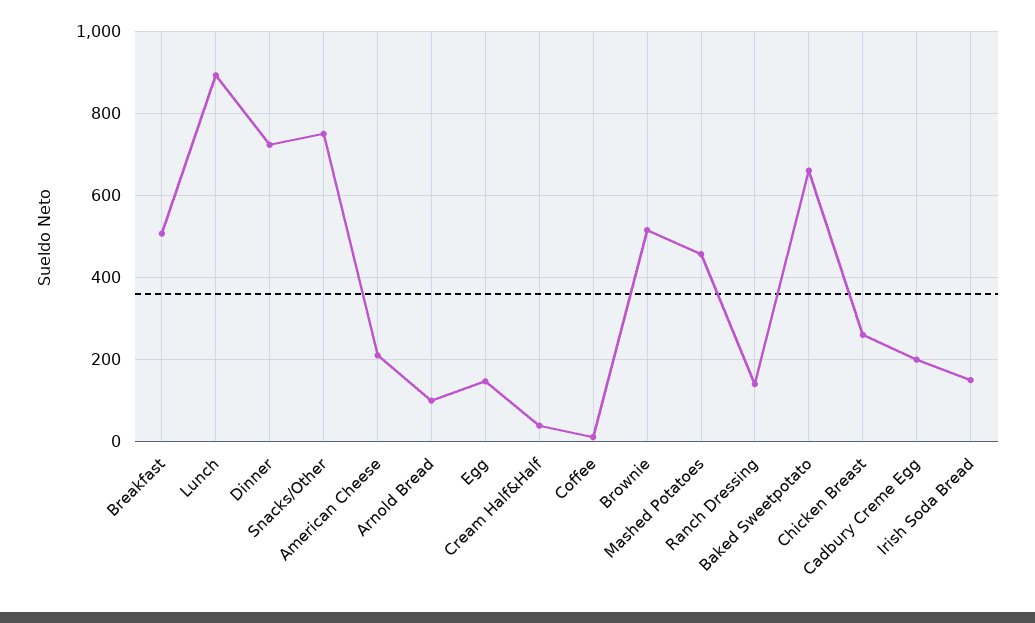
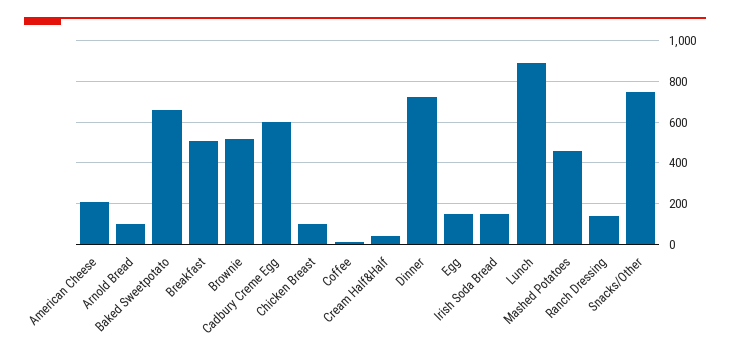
  {
    "Breakfast": 500,
    "Lunch": 900,
    "Dinner": 720,
    "Snacks/Other": 760,
    "American Cheese": 220,
    "Arnold Bread": 100,
    "Egg": 140,
    "Cream Half&Half": 40,
    "Coffee": 20,
    "Brownie": 520,
    "Mashed Potatoes": 460,
    "Ranch Dressing": 140,
    "Baked Sweetpotato": 660,
-   "Chicken Breast": 260,
+   "Chicken Breast": 100,
-   "Cadbury Creme Egg": 200,
+   "Cadbury Creme Egg": 600,
    "Irish Soda Bread": 160
  }

